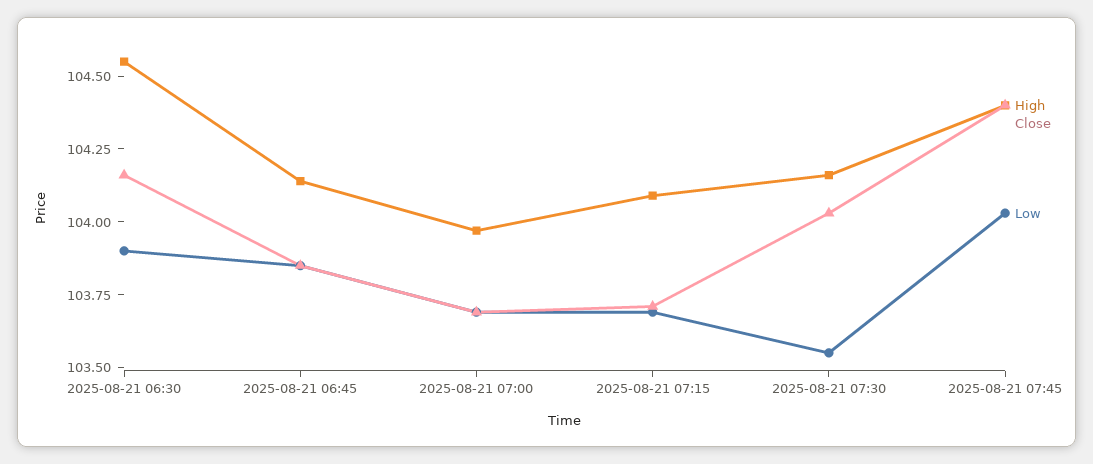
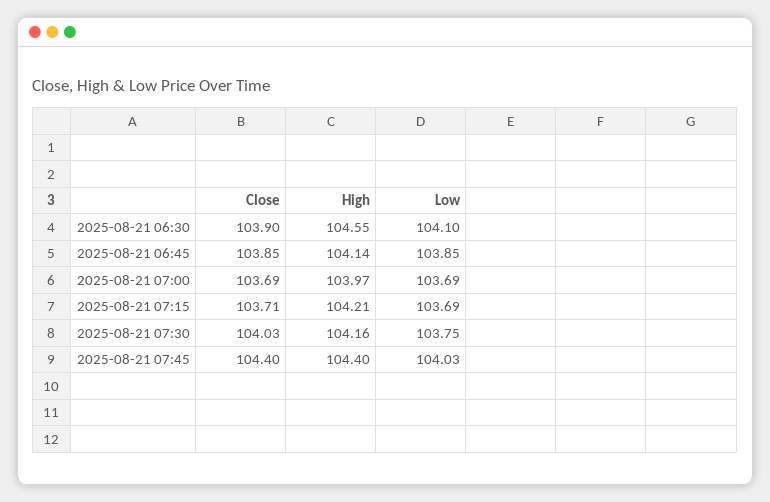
  {
    "High": {
      "2025-08-21 06:30": 104.55,
      "2025-08-21 06:45": 104.14,
      "2025-08-21 07:00": 103.97,
-     "2025-08-21 07:15": 104.1,
+     "2025-08-21 07:15": 104.21,
      "2025-08-21 07:30": 104.16,
      "2025-08-21 07:45": 104.4
    },
    "Close": {
-     "2025-08-21 06:30": 104.15,
+     "2025-08-21 06:30": 103.9,
      "2025-08-21 06:45": 103.85,
      "2025-08-21 07:00": 103.69,
      "2025-08-21 07:15": 103.71,
      "2025-08-21 07:30": 104.03,
      "2025-08-21 07:45": 104.4
    },
    "Low": {
-     "2025-08-21 06:30": 103.9,
+     "2025-08-21 06:30": 104.1,
      "2025-08-21 06:45": 103.85,
      "2025-08-21 07:00": 103.69,
      "2025-08-21 07:15": 103.69,
-     "2025-08-21 07:30": 103.55,
+     "2025-08-21 07:30": 103.75,
      "2025-08-21 07:45": 104.03
    }
  }

